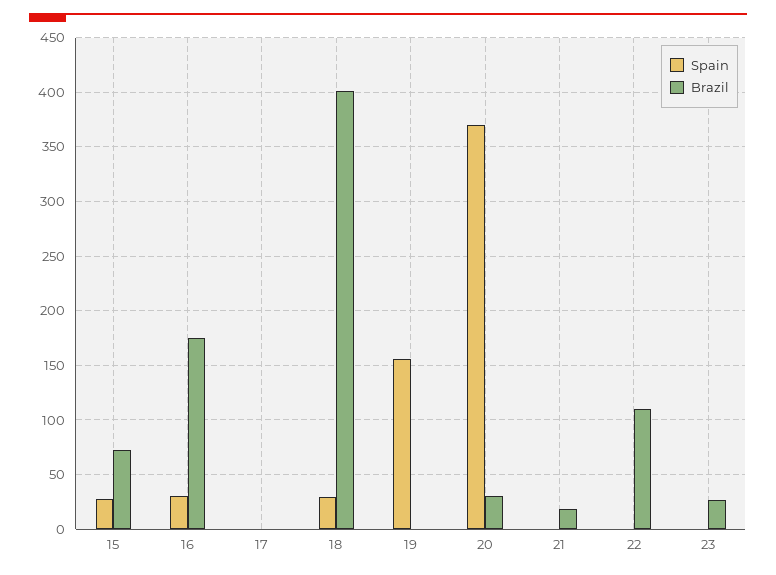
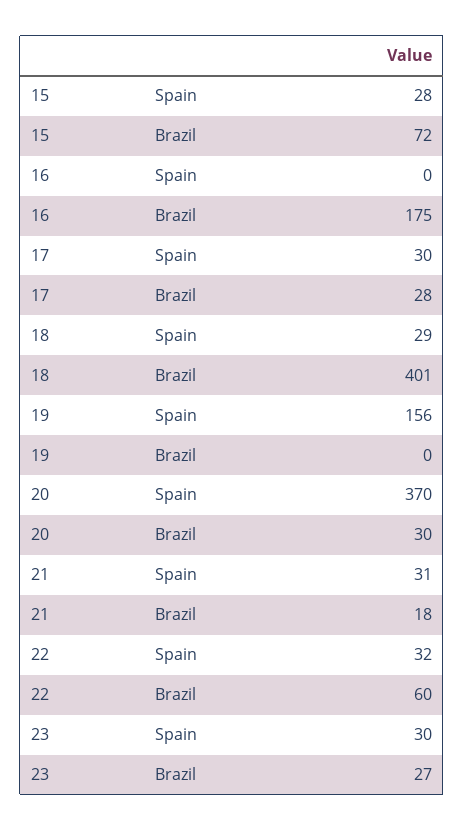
  {
    "Spain": {
      "15": 28,
-     "16": 30,
+     "16": 0,
-     "17": 0,
+     "17": 30,
      "18": 29,
      "19": 156,
      "20": 370,
-     "21": 0,
+     "21": 31,
-     "22": 0,
+     "22": 32,
-     "23": 0
+     "23": 30
    },
    "Brazil": {
      "15": 72,
      "16": 175,
-     "17": 0,
+     "17": 28,
      "18": 401,
      "19": 0,
      "20": 30,
      "21": 18,
-     "22": 110,
+     "22": 60,
      "23": 27
    }
  }

